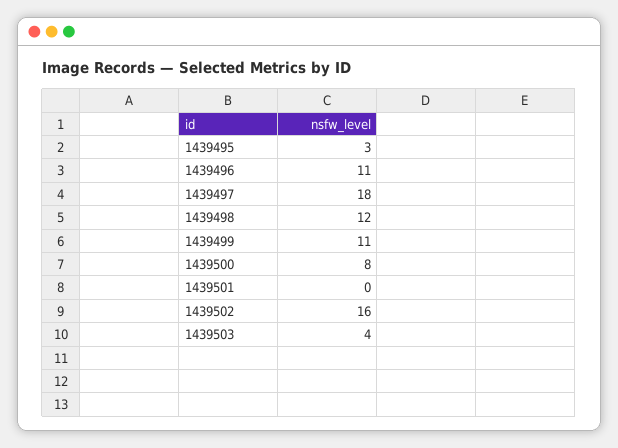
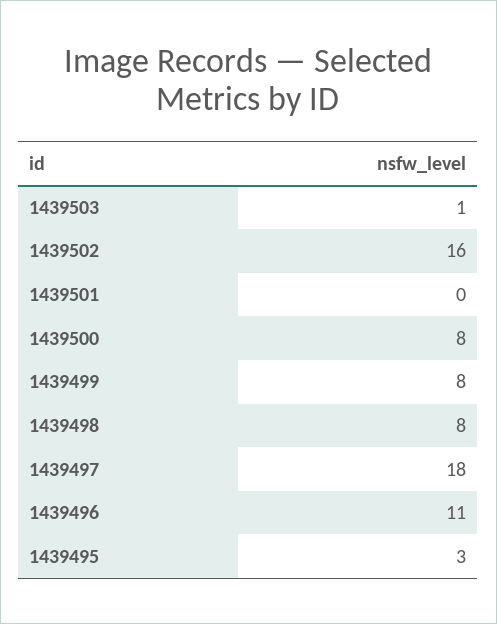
  {
    "1439495": 3,
    "1439496": 11,
    "1439497": 18,
-   "1439498": 12,
+   "1439498": 8,
-   "1439499": 11,
+   "1439499": 8,
    "1439500": 8,
    "1439501": 0,
    "1439502": 16,
-   "1439503": 4
+   "1439503": 1
  }

